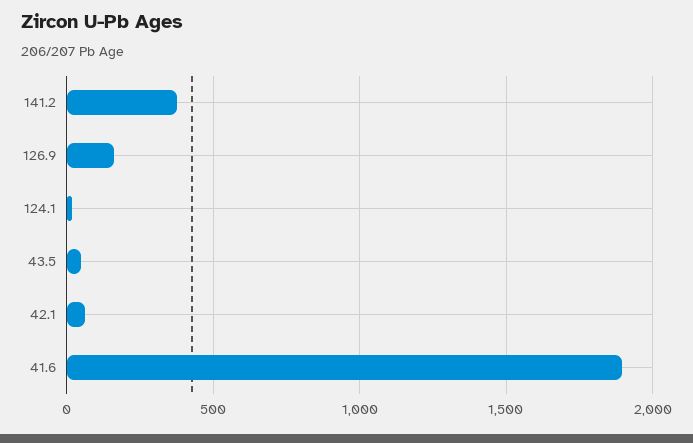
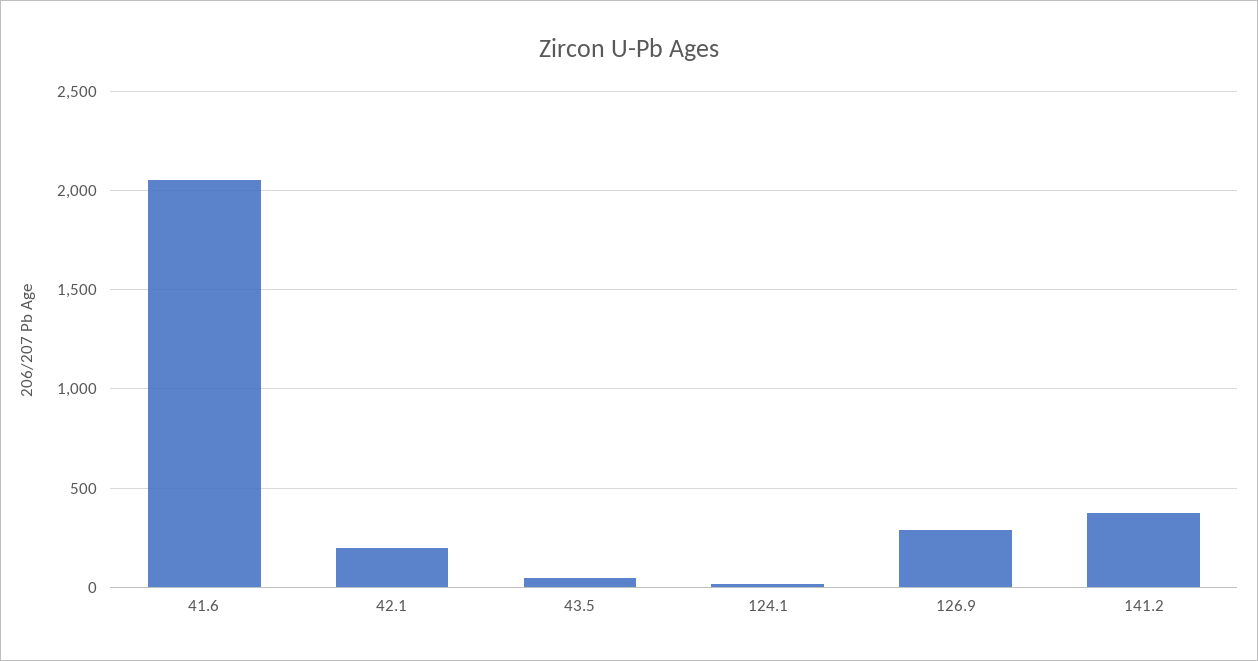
  {
    "141.2": 400,
-   "126.9": 150,
+   "126.9": 300,
    "124.1": 0,
    "43.5": 50,
-   "42.1": 50,
+   "42.1": 200,
-   "41.6": 1900
+   "41.6": 2050
  }

